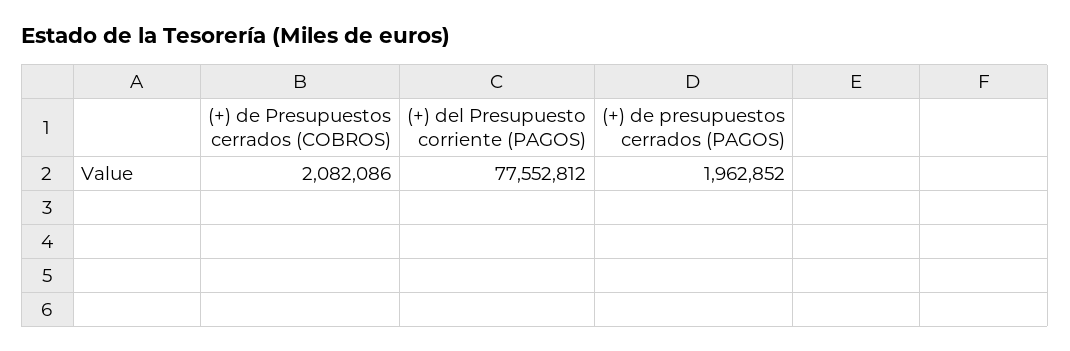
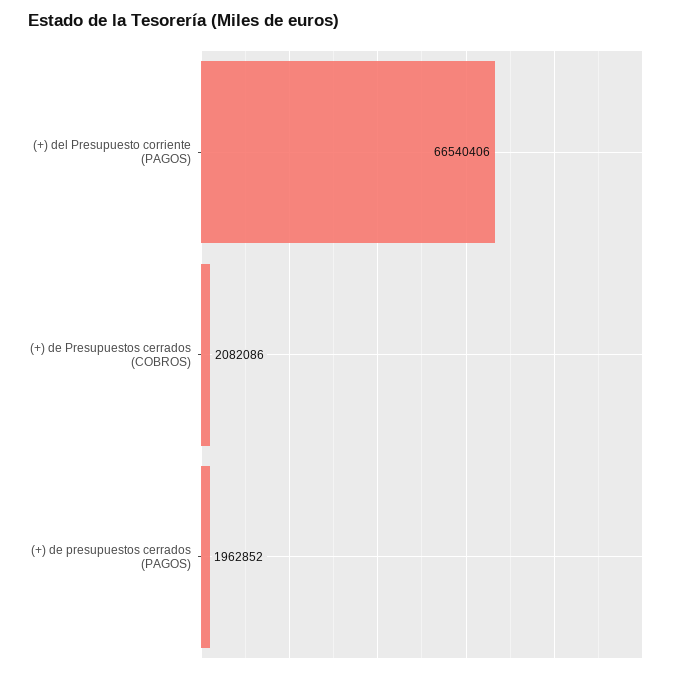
  {
    "(+) de Presupuestos cerrados (COBROS)": 2082086,
-   "(+) del Presupuesto corriente (PAGOS)": 77552812,
+   "(+) del Presupuesto corriente (PAGOS)": 66540406,
    "(+) de presupuestos cerrados (PAGOS)": 1962852
  }

